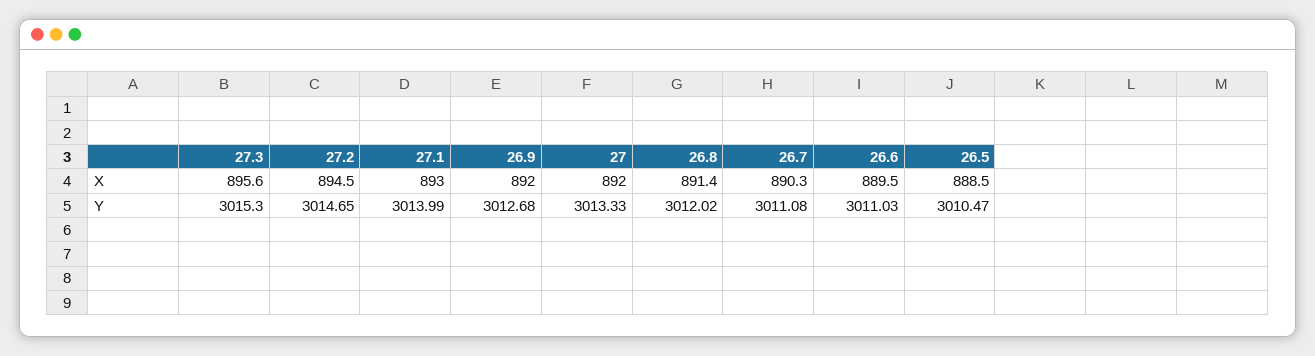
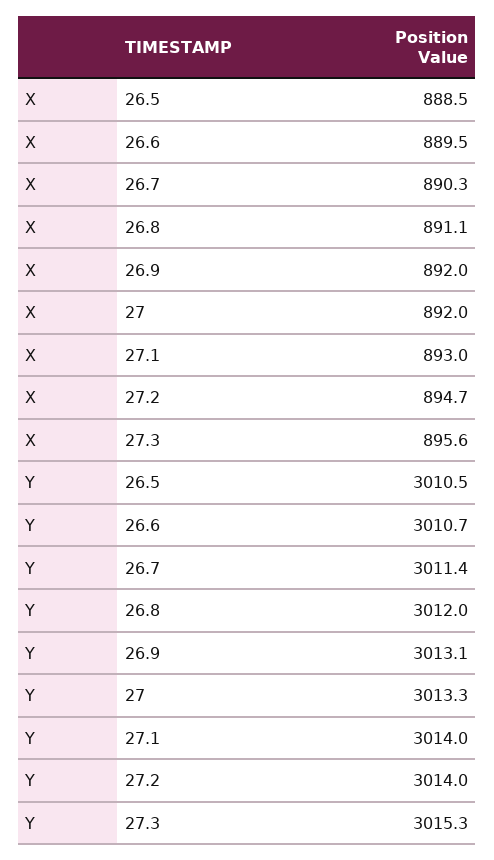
  {
    "27.3": {
      "X": 895.6,
      "Y": 3015.3
    },
    "27.2": {
-     "X": 894.5,
+     "X": 894.7,
-     "Y": 3014.65
+     "Y": 3014
    },
    "27.1": {
      "X": 893,
      "Y": 3013.99
    },
    "26.9": {
      "X": 892,
-     "Y": 3012.68
+     "Y": 3013.1
    },
    "27": {
      "X": 892,
      "Y": 3013.33
    },
    "26.8": {
-     "X": 891.4,
+     "X": 891.1,
      "Y": 3012.02
    },
    "26.7": {
      "X": 890.3,
-     "Y": 3011.08
+     "Y": 3011.4
    },
    "26.6": {
      "X": 889.5,
-     "Y": 3011.03
+     "Y": 3010.7
    },
    "26.5": {
      "X": 888.5,
      "Y": 3010.47
    }
  }

